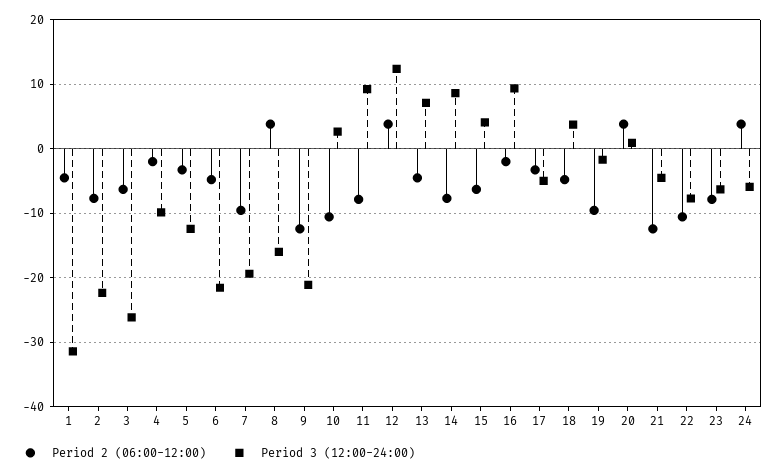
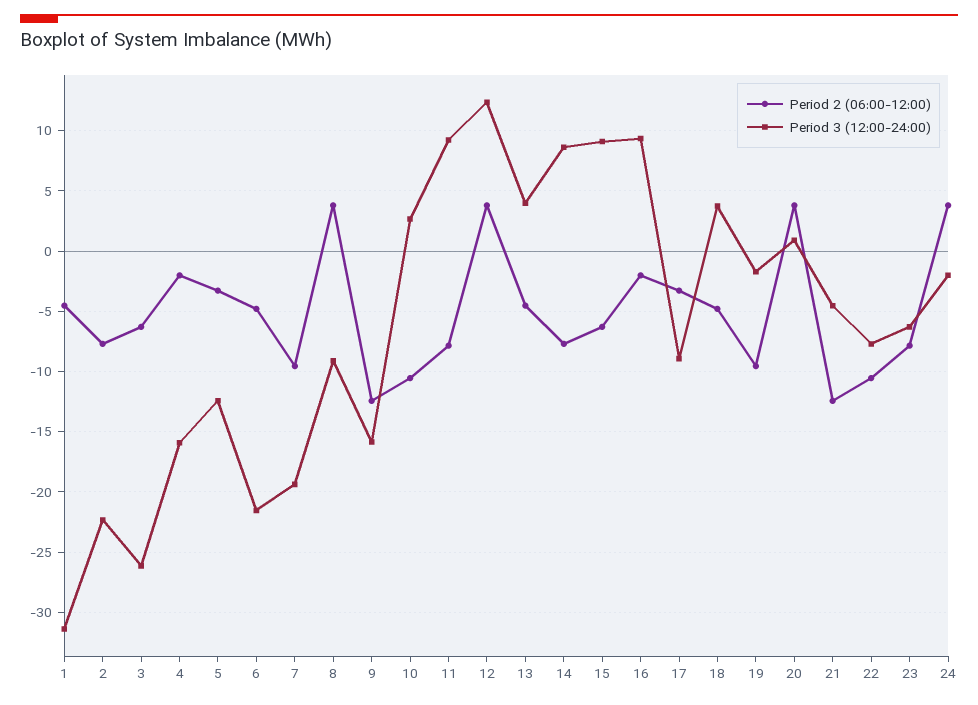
  {
    "Period 2 (06:00-12:00)": {
      "1": -4.5,
      "2": -7.5,
      "3": -6.5,
      "4": -2,
      "5": -3.5,
      "6": -5,
      "7": -9.5,
      "8": 4,
      "9": -12.5,
      "10": -10.5,
      "11": -8,
      "12": 4,
      "13": -4.5,
      "14": -7.5,
      "15": -6.5,
      "16": -2,
      "17": -3.5,
      "18": -5,
      "19": -9.5,
      "20": 4,
      "21": -12.5,
      "22": -10.5,
      "23": -8,
      "24": 4
    },
    "Period 3 (12:00-24:00)": {
      "1": -31.5,
      "2": -22.5,
      "3": -26,
-     "4": -10,
+     "4": -16,
      "5": -12.5,
      "6": -21.5,
      "7": -19.5,
-     "8": -16,
+     "8": -9,
-     "9": -21,
+     "9": -16,
      "10": 2.5,
      "11": 9,
      "12": 12.5,
-     "13": 7,
+     "13": 4,
      "14": 8.5,
-     "15": 4,
+     "15": 9,
      "16": 9.5,
-     "17": -5,
+     "17": -9,
      "18": 3.5,
      "19": -1.5,
      "20": 1,
      "21": -4.5,
      "22": -7.5,
      "23": -6.5,
-     "24": -6
+     "24": -2
    }
  }

